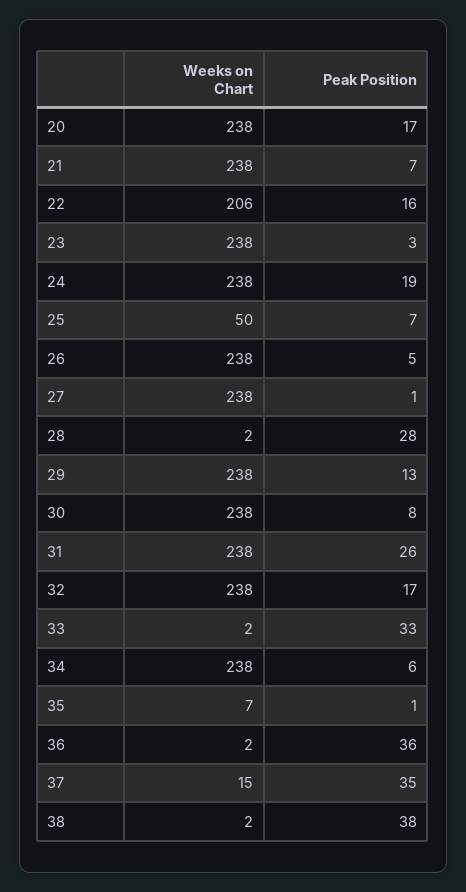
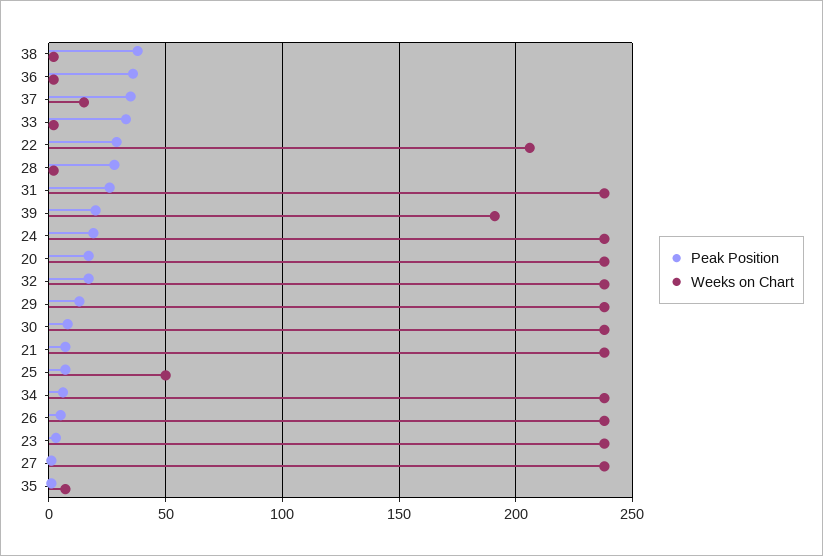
  {
    "Weeks on Chart": {
      "20": 238,
      "21": 238,
      "22": 206,
      "23": 238,
      "24": 238,
      "25": 50,
      "26": 238,
      "27": 238,
      "28": 2,
      "29": 238,
      "30": 238,
      "31": 238,
      "32": 238,
      "33": 2,
      "34": 238,
      "35": 7,
      "36": 2,
      "37": 15,
-     "38": 2
+     "38": 2,
+     "39": 190
    },
    "Peak Position": {
      "20": 17,
      "21": 7,
-     "22": 16,
+     "22": 30,
      "23": 3,
      "24": 19,
      "25": 7,
      "26": 5,
      "27": 1,
      "28": 28,
      "29": 13,
      "30": 8,
      "31": 26,
      "32": 17,
      "33": 33,
      "34": 6,
      "35": 1,
      "36": 36,
      "37": 35,
-     "38": 38
+     "38": 38,
+     "39": 20
    }
  }

